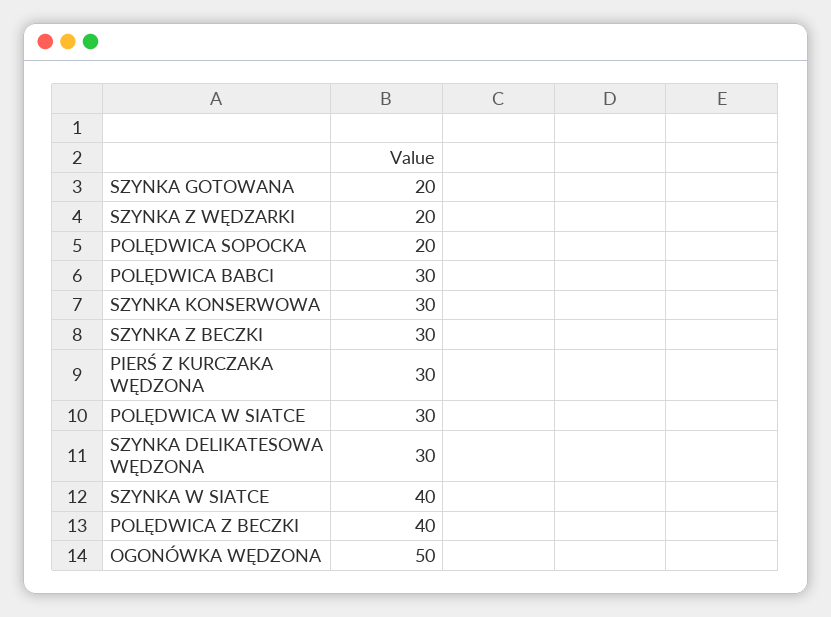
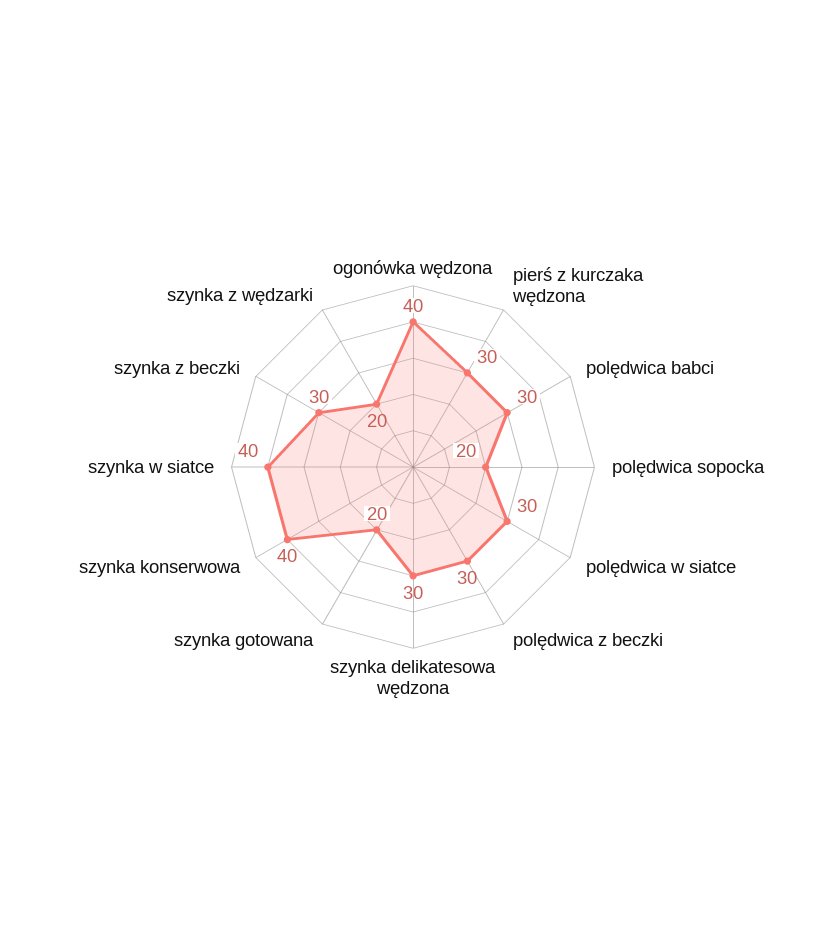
  {
    "SZYNKA GOTOWANA": 20,
    "SZYNKA Z WĘDZARKI": 20,
    "POLĘDWICA SOPOCKA": 20,
    "POLĘDWICA BABCI": 30,
-   "SZYNKA KONSERWOWA": 30,
+   "SZYNKA KONSERWOWA": 40,
    "SZYNKA Z BECZKI": 30,
    "PIERŚ Z KURCZAKA WĘDZONA": 30,
    "POLĘDWICA W SIATCE": 30,
    "SZYNKA DELIKATESOWA WĘDZONA": 30,
    "SZYNKA W SIATCE": 40,
-   "POLĘDWICA Z BECZKI": 40,
+   "POLĘDWICA Z BECZKI": 30,
-   "OGONÓWKA WĘDZONA": 50
+   "OGONÓWKA WĘDZONA": 40
  }

